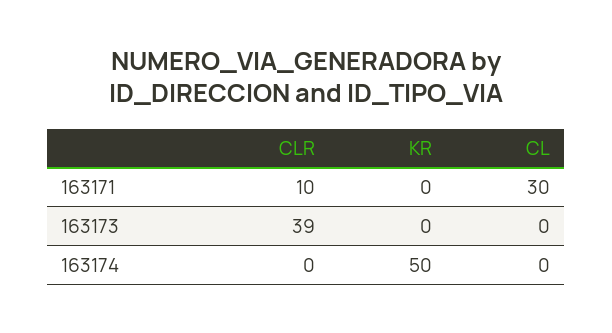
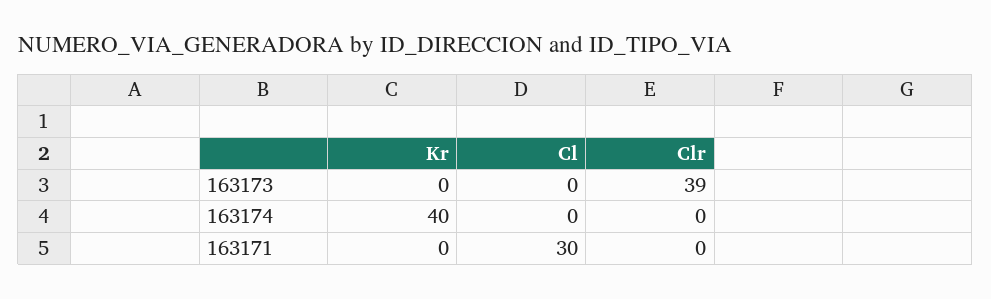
  {
    "CLR": {
-     "163171": 10,
+     "163171": 0,
      "163173": 39,
      "163174": 0
    },
    "KR": {
      "163171": 0,
      "163173": 0,
-     "163174": 50
+     "163174": 40
    },
    "CL": {
      "163171": 30,
      "163173": 0,
      "163174": 0
    }
  }

